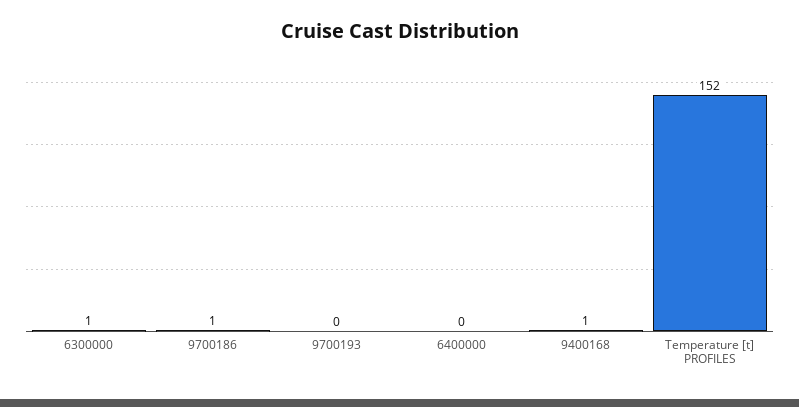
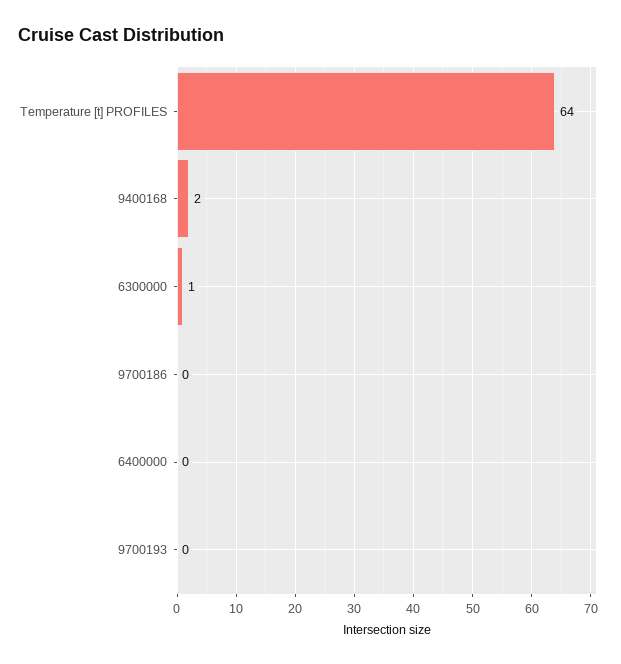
  {
    "6300000": 1,
-   "9700186": 1,
+   "9700186": 0,
    "9700193": 0,
    "6400000": 0,
-   "9400168": 1,
+   "9400168": 2,
-   "Temperature [t] PROFILES": 152
+   "Temperature [t] PROFILES": 64
  }

